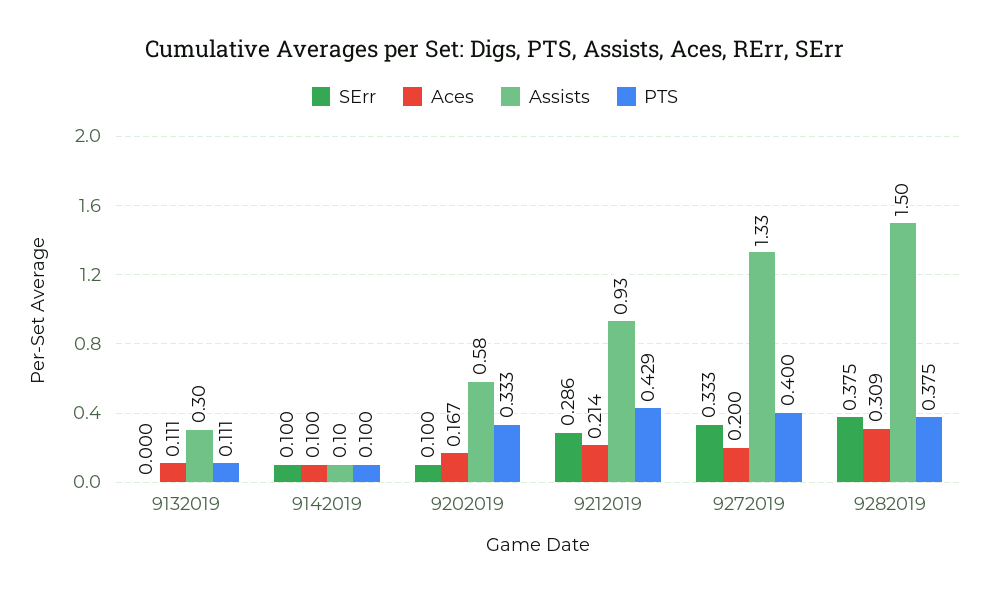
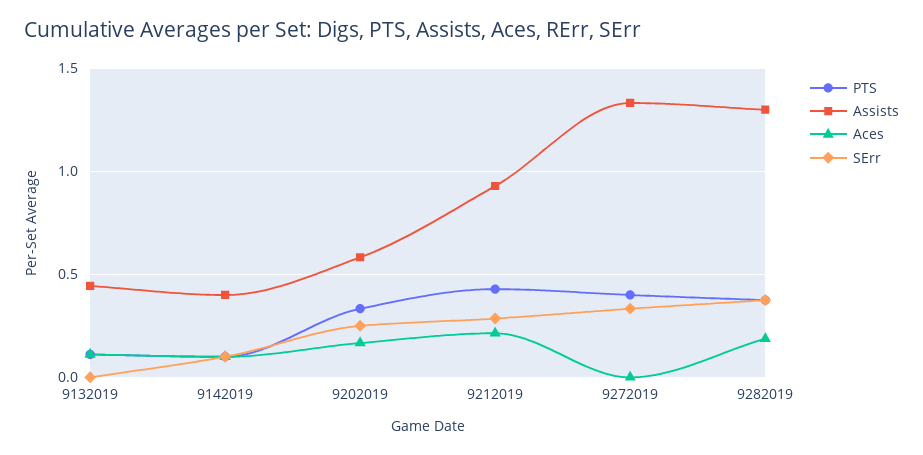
  {
    "SErr": {
      "9132019": 0,
      "9142019": 0.1,
-     "9202019": 0.1,
+     "9202019": 0.25,
      "9212019": 0.286,
      "9272019": 0.333,
      "9282019": 0.375
    },
    "Aces": {
      "9132019": 0.111,
      "9142019": 0.1,
      "9202019": 0.167,
      "9212019": 0.214,
-     "9272019": 0.2,
+     "9272019": 0,
-     "9282019": 0.309
+     "9282019": 0.2
    },
    "Assists": {
-     "9132019": 0.3,
+     "9132019": 0.45,
-     "9142019": 0.1,
+     "9142019": 0.4,
      "9202019": 0.58,
      "9212019": 0.93,
      "9272019": 1.33,
-     "9282019": 1.5
+     "9282019": 1.3
    },
    "PTS": {
      "9132019": 0.111,
      "9142019": 0.1,
      "9202019": 0.333,
      "9212019": 0.429,
      "9272019": 0.4,
      "9282019": 0.375
    }
  }

